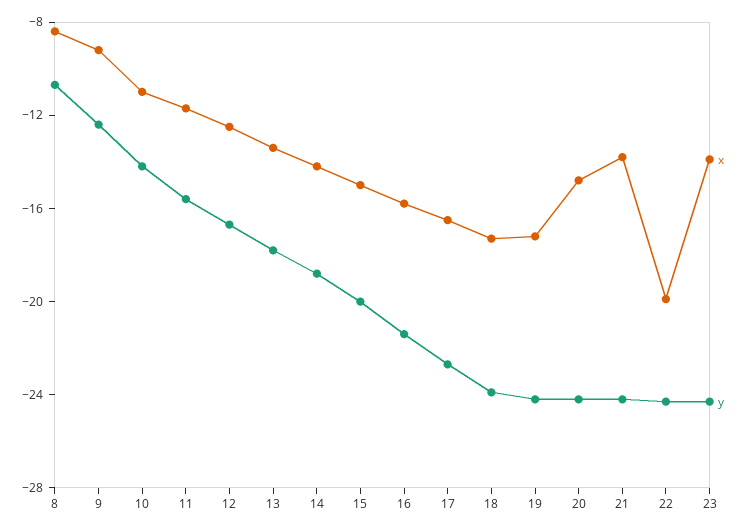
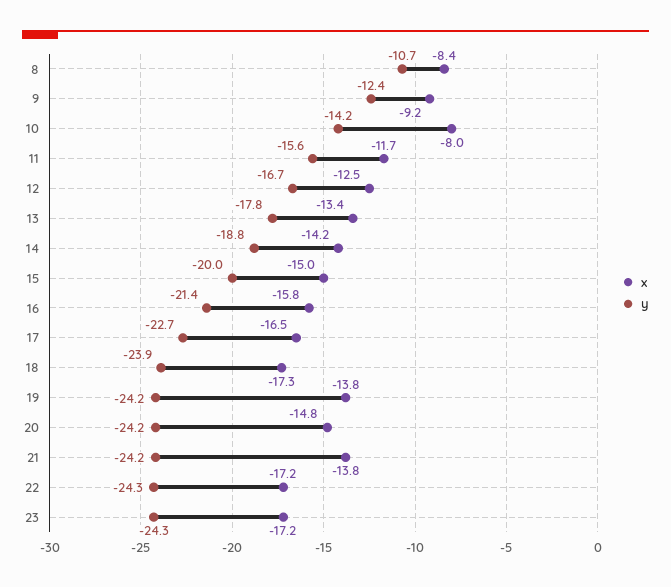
  {
    "x": {
      "8": -8.4,
      "9": -9.2,
-     "10": -11,
+     "10": -8,
      "11": -11.7,
      "12": -12.5,
      "13": -13.4,
      "14": -14.2,
      "15": -15,
      "16": -15.8,
      "17": -16.5,
      "18": -17.3,
-     "19": -17,
+     "19": -13.8,
      "20": -14.8,
      "21": -13.8,
-     "22": -20,
+     "22": -17.2,
-     "23": -14
+     "23": -17.2
    },
    "y": {
      "8": -10.7,
      "9": -12.4,
      "10": -14.2,
      "11": -15.6,
      "12": -16.7,
      "13": -17.8,
      "14": -18.8,
      "15": -20,
      "16": -21.4,
      "17": -22.7,
      "18": -23.9,
      "19": -24.2,
      "20": -24.2,
      "21": -24.2,
      "22": -24.3,
      "23": -24.3
    }
  }

